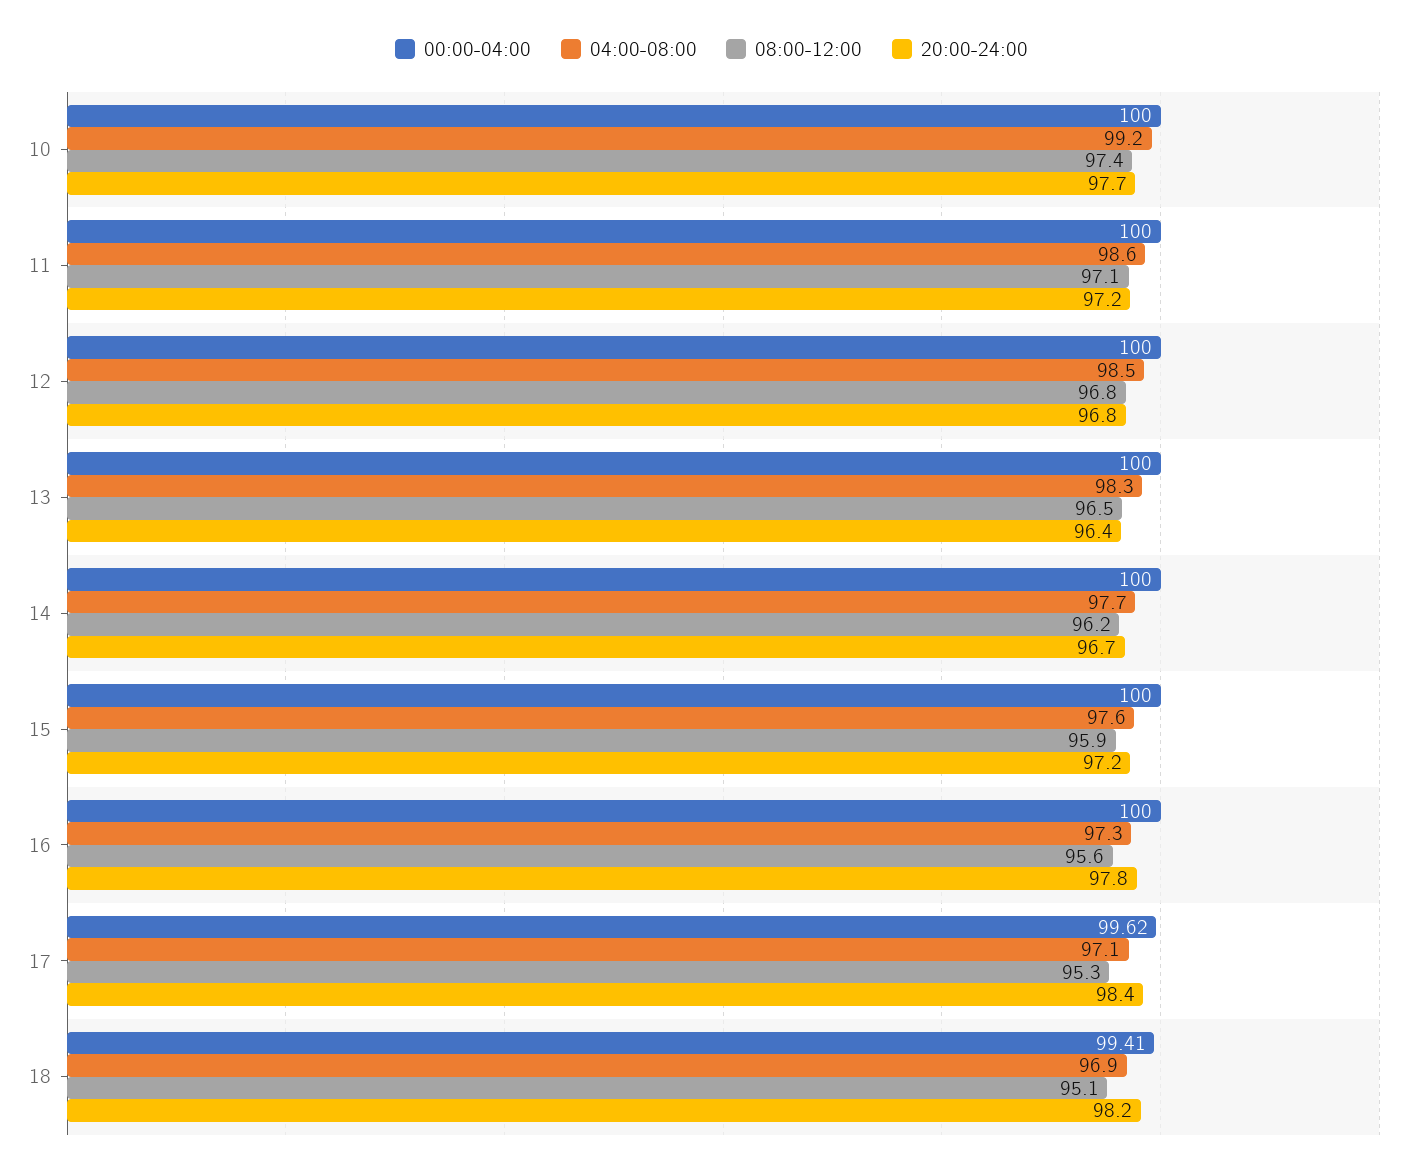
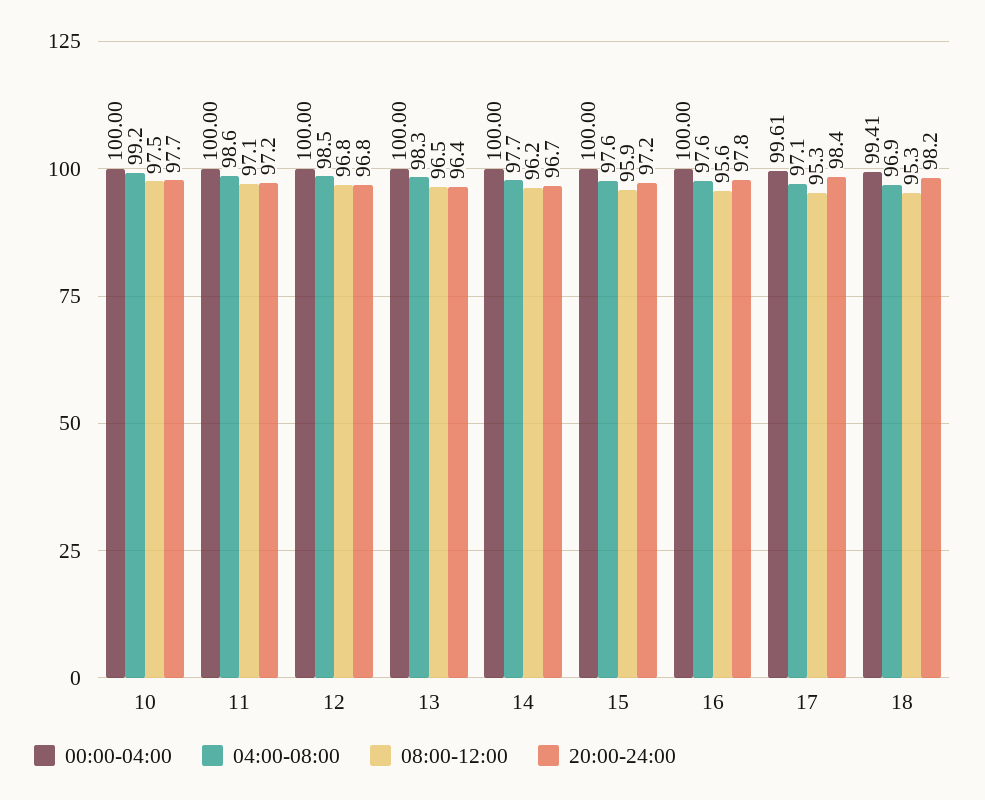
  {
    "00:00-04:00": {
      "10": 100,
      "11": 100,
      "12": 100,
      "13": 100,
      "14": 100,
      "15": 100,
      "16": 100,
-     "17": 99.62,
+     "17": 99.61,
      "18": 99.41
    },
    "04:00-08:00": {
      "10": 99.2,
      "11": 98.6,
      "12": 98.5,
      "13": 98.3,
      "14": 97.7,
      "15": 97.6,
-     "16": 97.3,
+     "16": 97.6,
      "17": 97.1,
      "18": 96.9
    },
    "08:00-12:00": {
-     "10": 97.4,
+     "10": 97.5,
      "11": 97.1,
      "12": 96.8,
      "13": 96.5,
      "14": 96.2,
      "15": 95.9,
      "16": 95.6,
      "17": 95.3,
-     "18": 95.1
+     "18": 95.3
    },
    "20:00-24:00": {
      "10": 97.7,
      "11": 97.2,
      "12": 96.8,
      "13": 96.4,
      "14": 96.7,
      "15": 97.2,
      "16": 97.8,
      "17": 98.4,
      "18": 98.2
    }
  }

